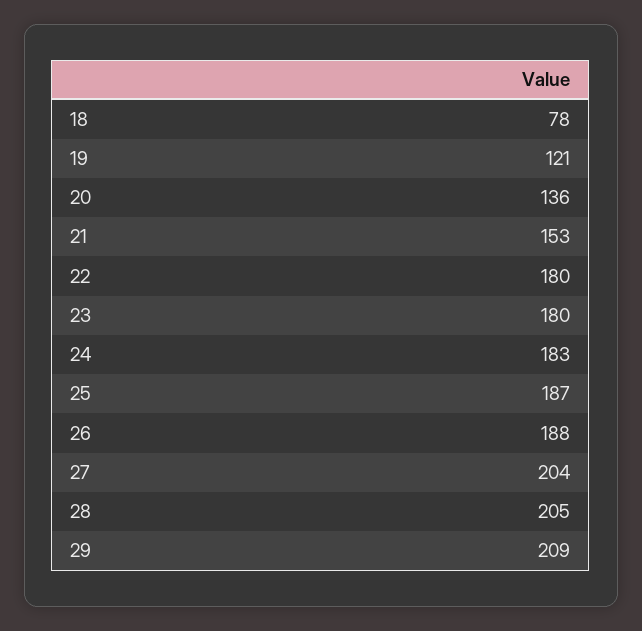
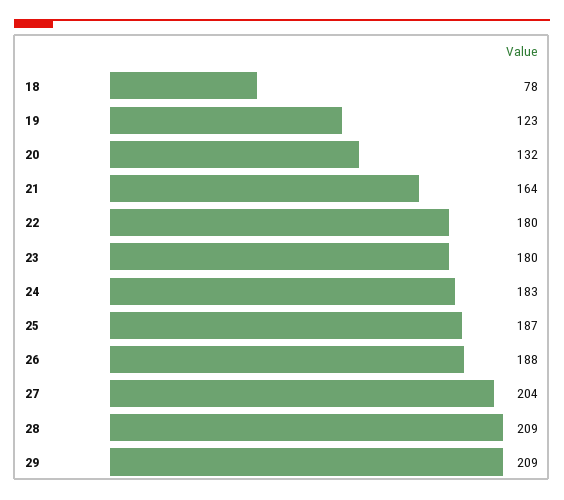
  {
    "18": 78,
-   "19": 121,
+   "19": 123,
-   "20": 136,
+   "20": 132,
-   "21": 153,
+   "21": 164,
    "22": 180,
    "23": 180,
    "24": 183,
    "25": 187,
    "26": 188,
    "27": 204,
-   "28": 205,
+   "28": 209,
    "29": 209
  }

